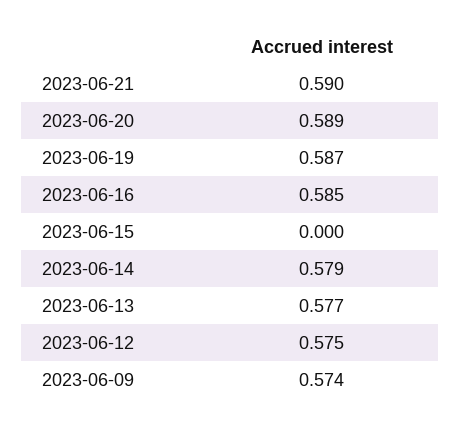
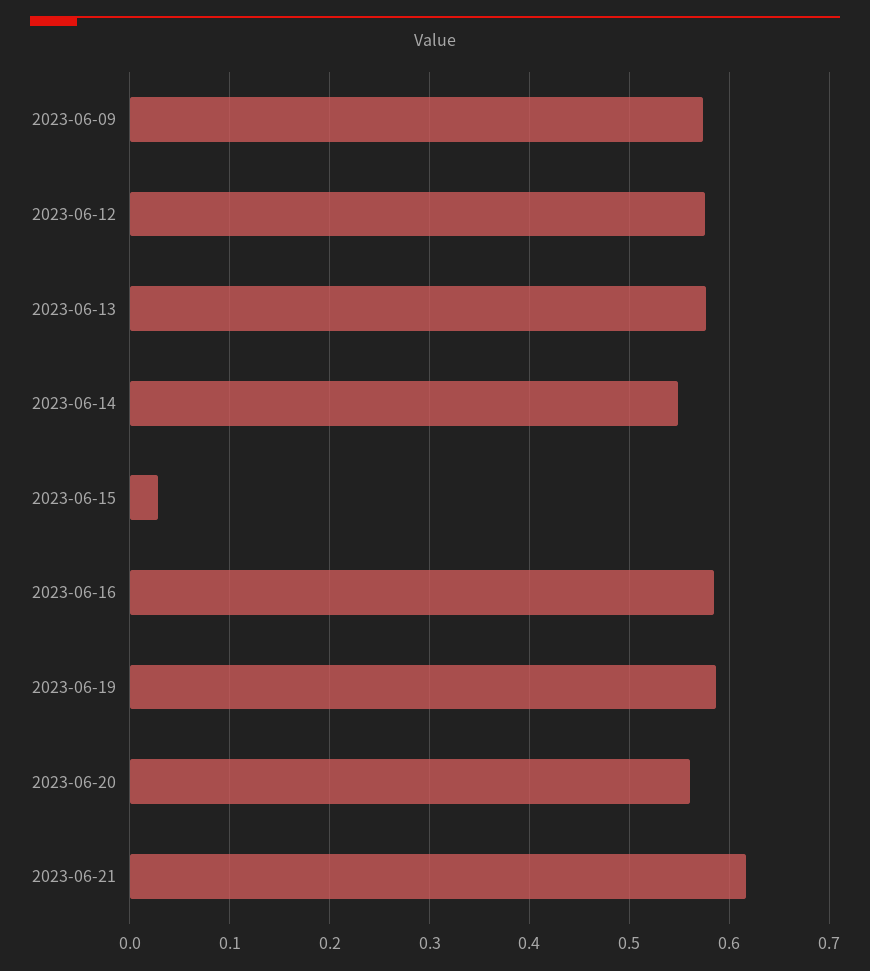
  {
-   "2023-06-21": 0.59,
+   "2023-06-21": 0.62,
-   "2023-06-20": 0.589,
+   "2023-06-20": 0.56,
    "2023-06-19": 0.587,
    "2023-06-16": 0.585,
-   "2023-06-15": 0,
+   "2023-06-15": 0.03,
-   "2023-06-14": 0.579,
+   "2023-06-14": 0.55,
    "2023-06-13": 0.577,
    "2023-06-12": 0.575,
    "2023-06-09": 0.574
  }

